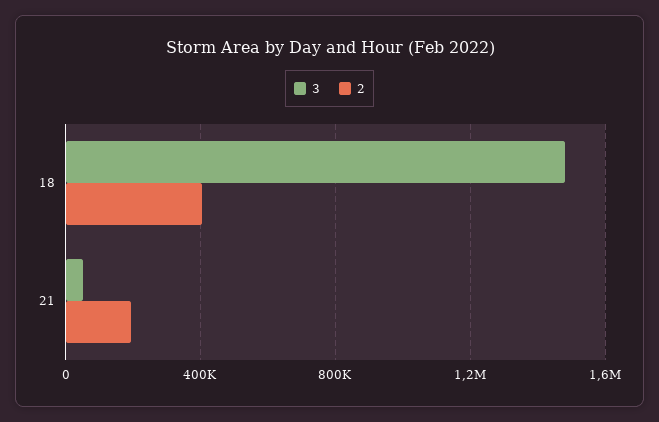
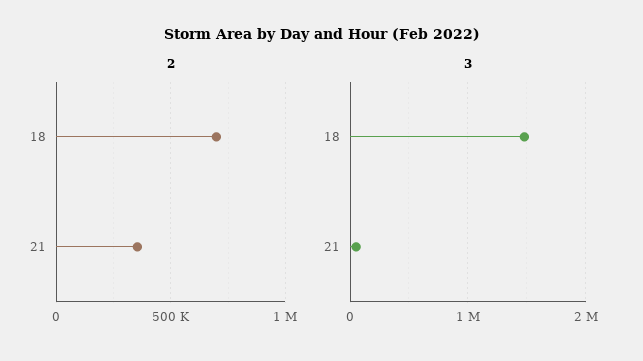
  {
    "3": {
      "18": 1500000,
      "21": 50000
    },
    "2": {
-     "18": 400000,
+     "18": 700000,
-     "21": 200000
+     "21": 350000
    }
  }

